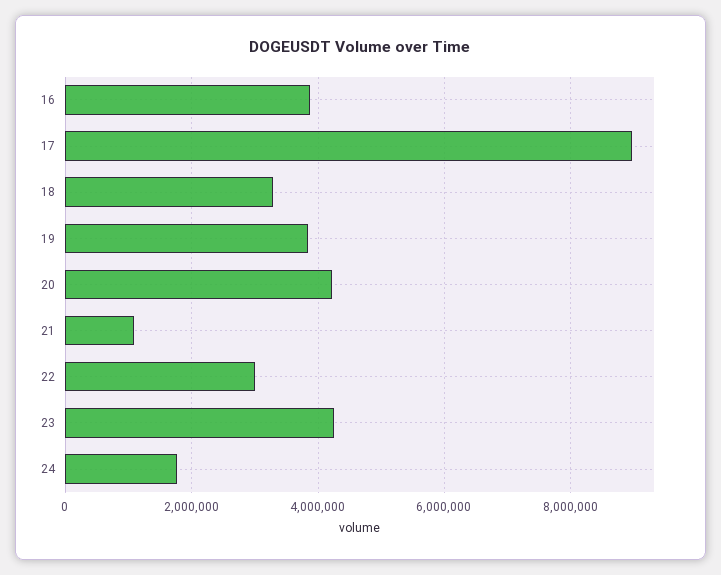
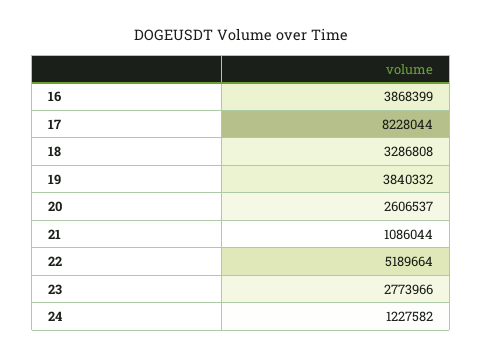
  {
    "16": 3868399,
-   "17": 9000000,
+   "17": 8228044,
    "18": 3286808,
    "19": 3840332,
-   "20": 4200000,
+   "20": 2606537,
    "21": 1086044,
-   "22": 3000000,
+   "22": 5189664,
-   "23": 4200000,
+   "23": 2773966,
-   "24": 1800000
+   "24": 1227582
  }

